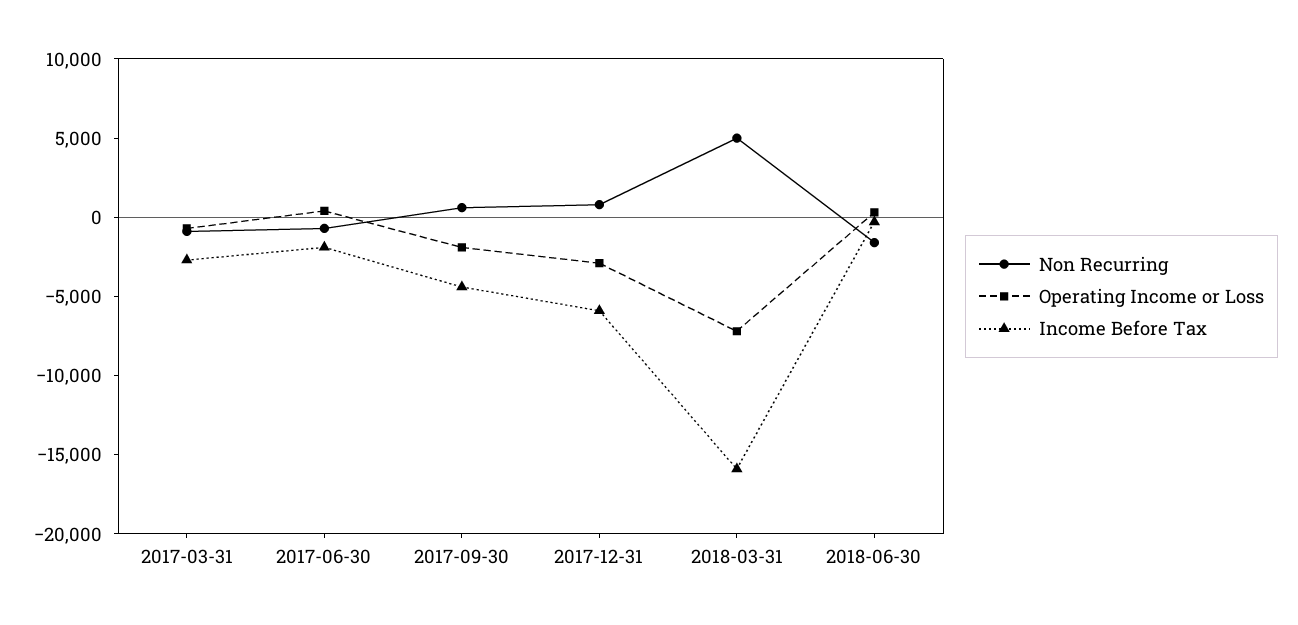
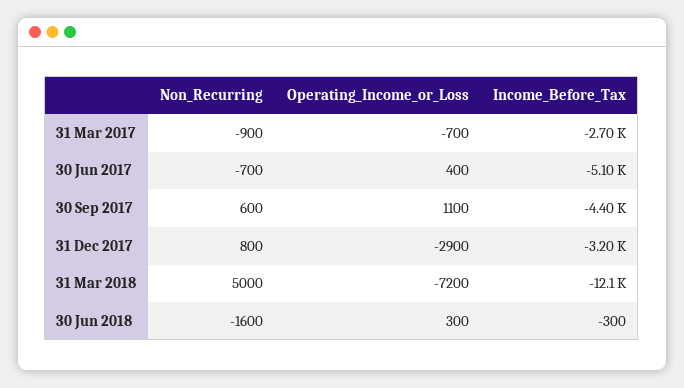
  {
    "Non Recurring": {
      "2017-03-31": -900,
      "2017-06-30": -700,
      "2017-09-30": 600,
      "2017-12-31": 800,
      "2018-03-31": 5000,
      "2018-06-30": -1600
    },
    "Operating Income or Loss": {
      "2017-03-31": -700,
      "2017-06-30": 400,
-     "2017-09-30": -2000,
+     "2017-09-30": 1100,
      "2017-12-31": -2900,
      "2018-03-31": -7200,
      "2018-06-30": 300
    },
    "Income Before Tax": {
      "2017-03-31": -2700,
-     "2017-06-30": -2000,
+     "2017-06-30": -5100,
      "2017-09-30": -4400,
-     "2017-12-31": -6000,
+     "2017-12-31": -3200,
-     "2018-03-31": -16000,
+     "2018-03-31": -12100,
      "2018-06-30": -300
    }
  }

